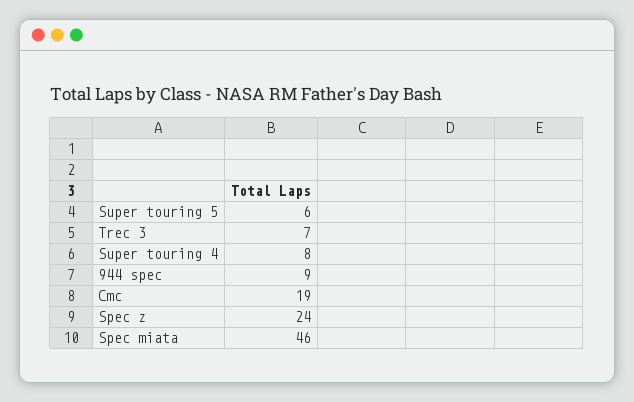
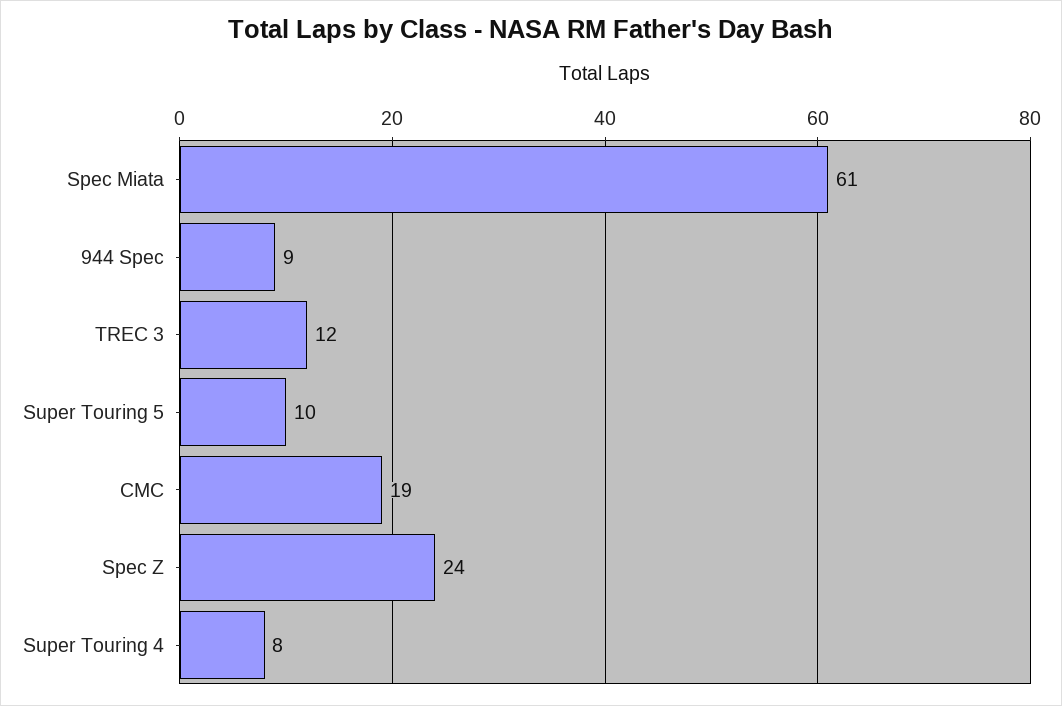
  {
-   "Super touring 5": 6,
+   "Super touring 5": 10,
-   "Trec 3": 7,
+   "Trec 3": 12,
    "Super touring 4": 8,
    "944 spec": 9,
    "Cmc": 19,
    "Spec z": 24,
-   "Spec miata": 46
+   "Spec miata": 61
  }

